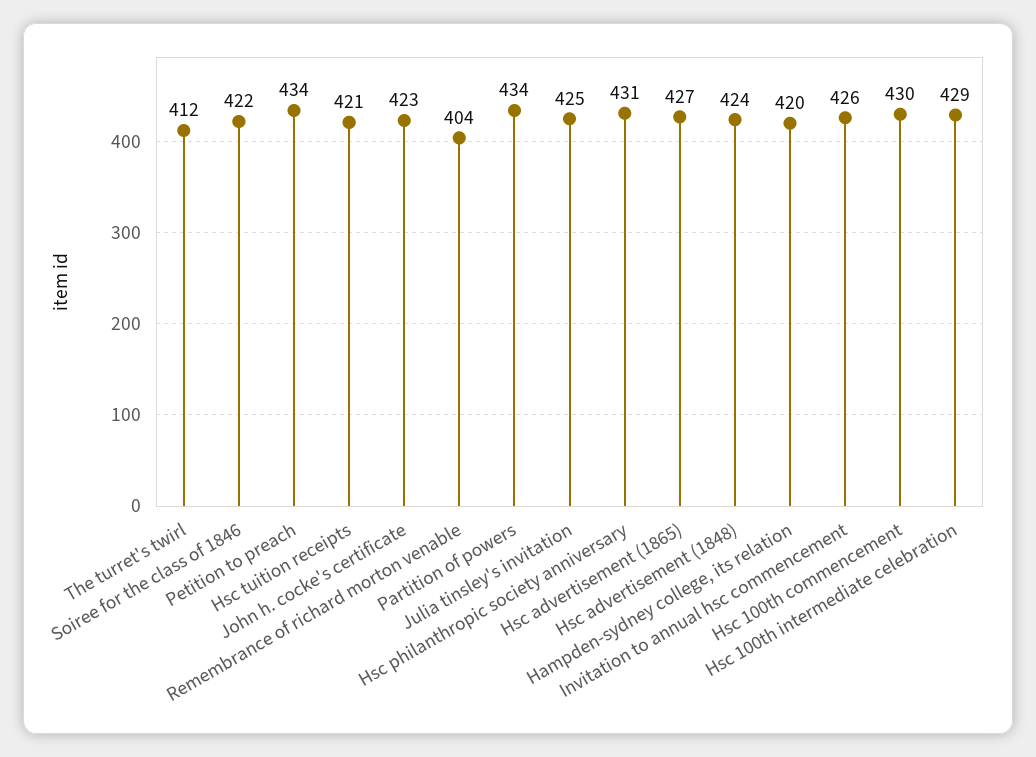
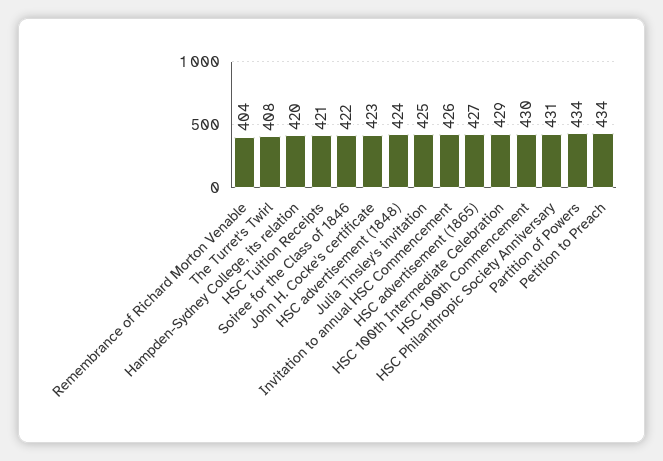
  {
-   "The turret's twirl": 412,
+   "The turret's twirl": 408,
    "Soiree for the class of 1846": 422,
    "Petition to preach": 434,
    "Hsc tuition receipts": 421,
    "John h. cocke's certificate": 423,
    "Remembrance of richard morton venable": 404,
    "Partition of powers": 434,
    "Julia tinsley's invitation": 425,
    "Hsc philanthropic society anniversary": 431,
    "Hsc advertisement (1865)": 427,
    "Hsc advertisement (1848)": 424,
    "Hampden-sydney college, its relation": 420,
    "Invitation to annual hsc commencement": 426,
    "Hsc 100th commencement": 430,
    "Hsc 100th intermediate celebration": 429
  }

